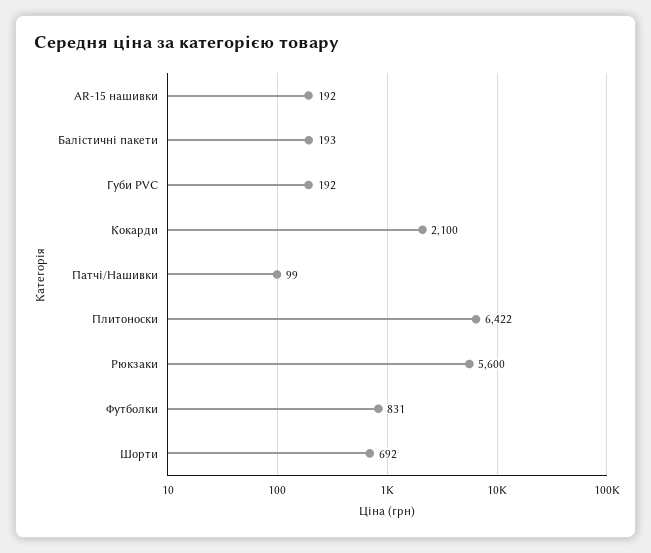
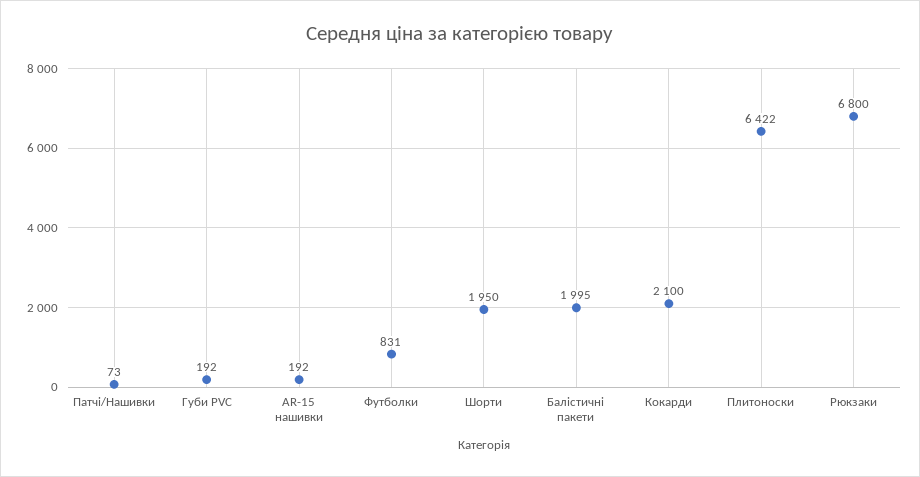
  {
    "AR-15 нашивки": 192,
-   "Балістичні пакети": 193,
+   "Балістичні пакети": 1995,
    "Губи PVC": 192,
    "Кокарди": 2100,
-   "Патчі/Нашивки": 99,
+   "Патчі/Нашивки": 73,
    "Плитоноски": 6422,
-   "Рюкзаки": 5600,
+   "Рюкзаки": 6800,
    "Футболки": 831,
-   "Шорти": 692
+   "Шорти": 1950
  }

